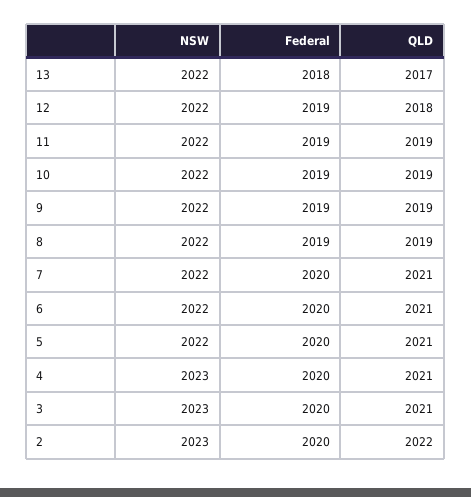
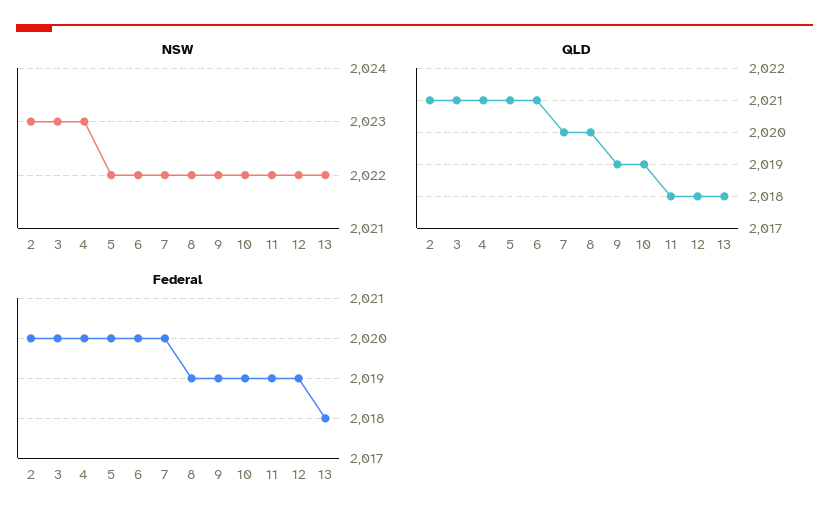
  {
    "NSW": {
      "13": 2022,
      "12": 2022,
      "11": 2022,
      "10": 2022,
      "9": 2022,
      "8": 2022,
      "7": 2022,
      "6": 2022,
      "5": 2022,
      "4": 2023,
      "3": 2023,
      "2": 2023
    },
    "Federal": {
      "13": 2018,
      "12": 2019,
      "11": 2019,
      "10": 2019,
      "9": 2019,
      "8": 2019,
      "7": 2020,
      "6": 2020,
      "5": 2020,
      "4": 2020,
      "3": 2020,
      "2": 2020
    },
    "QLD": {
-     "13": 2017,
+     "13": 2018,
      "12": 2018,
-     "11": 2019,
+     "11": 2018,
      "10": 2019,
      "9": 2019,
-     "8": 2019,
+     "8": 2020,
-     "7": 2021,
+     "7": 2020,
      "6": 2021,
      "5": 2021,
      "4": 2021,
      "3": 2021,
-     "2": 2022
+     "2": 2021
    }
  }

